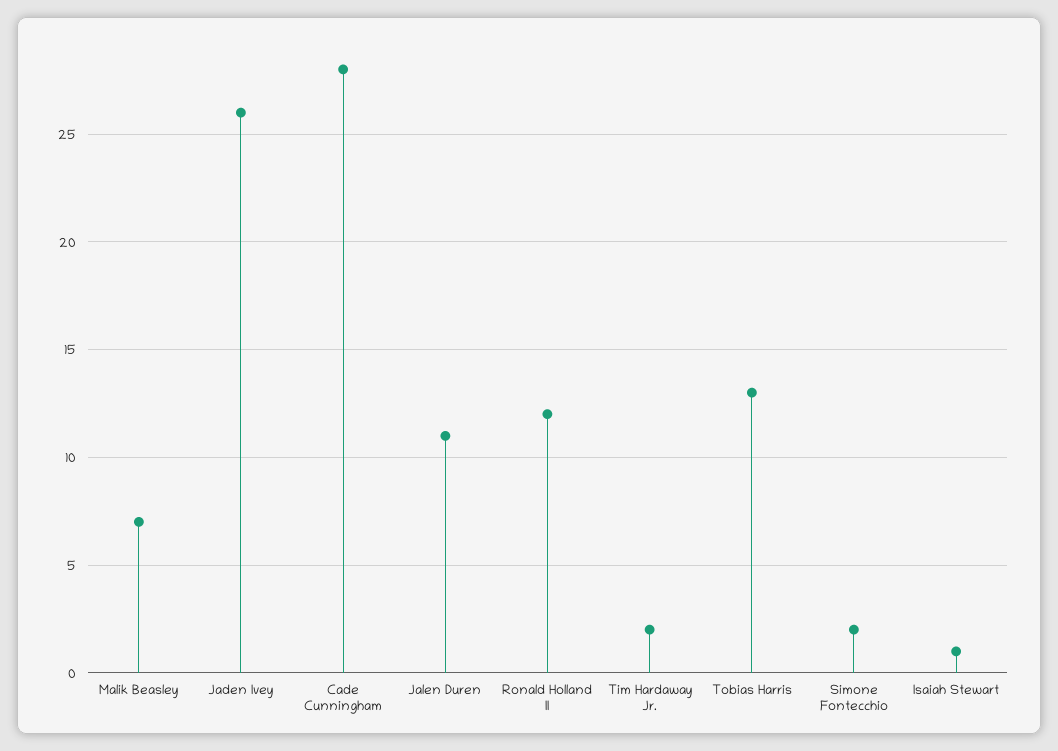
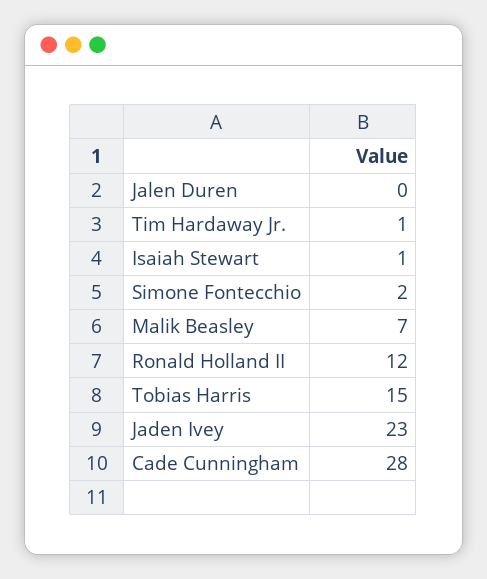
  {
    "Malik Beasley": 7,
-   "Jaden Ivey": 26,
+   "Jaden Ivey": 23,
    "Cade Cunningham": 28,
-   "Jalen Duren": 11,
+   "Jalen Duren": 0,
    "Ronald Holland II": 12,
-   "Tim Hardaway Jr.": 2,
+   "Tim Hardaway Jr.": 1,
-   "Tobias Harris": 13,
+   "Tobias Harris": 15,
    "Simone Fontecchio": 2,
    "Isaiah Stewart": 1
  }

